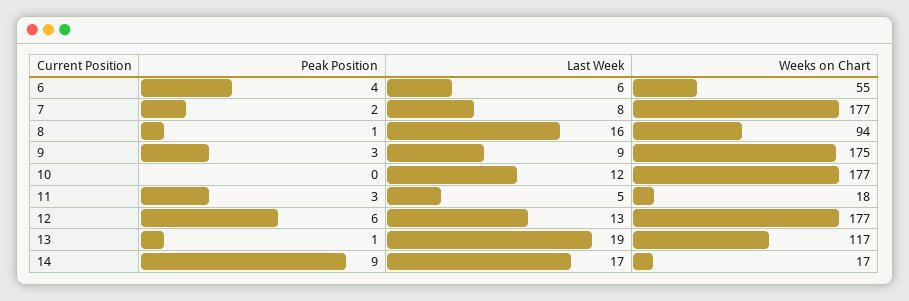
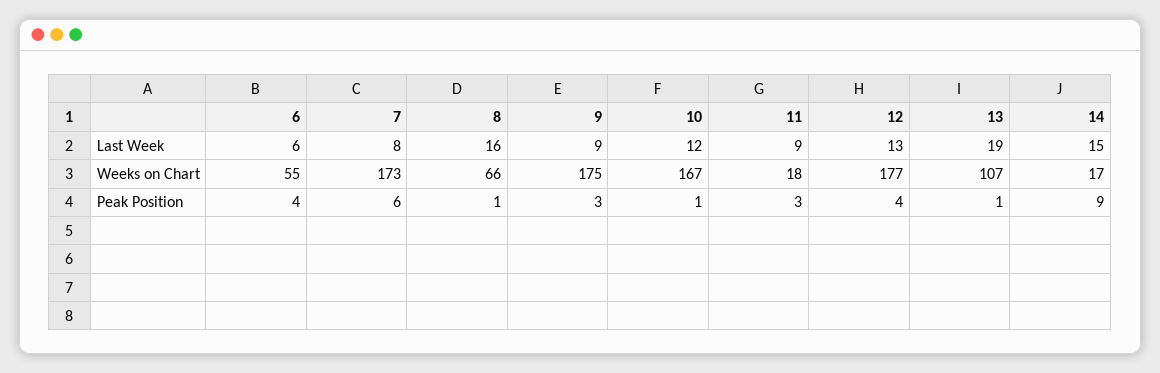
  {
    "Peak Position": {
      "6": 4,
-     "7": 2,
+     "7": 6,
      "8": 1,
      "9": 3,
-     "10": 0,
+     "10": 1,
      "11": 3,
-     "12": 6,
+     "12": 4,
      "13": 1,
      "14": 9
    },
    "Last Week": {
      "6": 6,
      "7": 8,
      "8": 16,
      "9": 9,
      "10": 12,
-     "11": 5,
+     "11": 9,
      "12": 13,
      "13": 19,
-     "14": 17
+     "14": 15
    },
    "Weeks on Chart": {
      "6": 55,
-     "7": 177,
+     "7": 173,
-     "8": 94,
+     "8": 66,
      "9": 175,
-     "10": 177,
+     "10": 167,
      "11": 18,
      "12": 177,
-     "13": 117,
+     "13": 107,
      "14": 17
    }
  }

